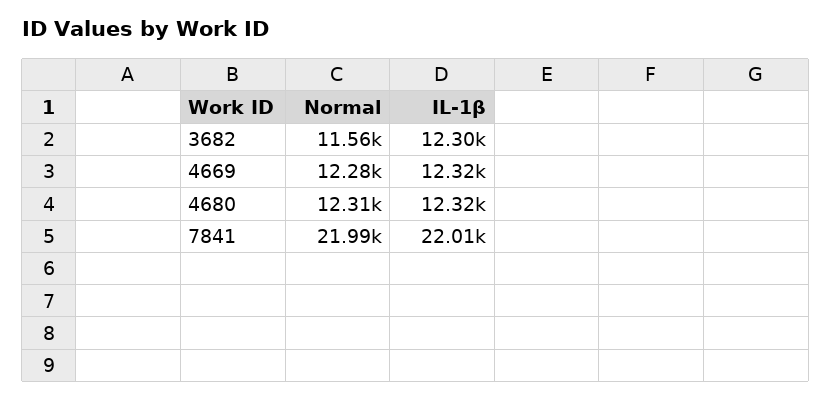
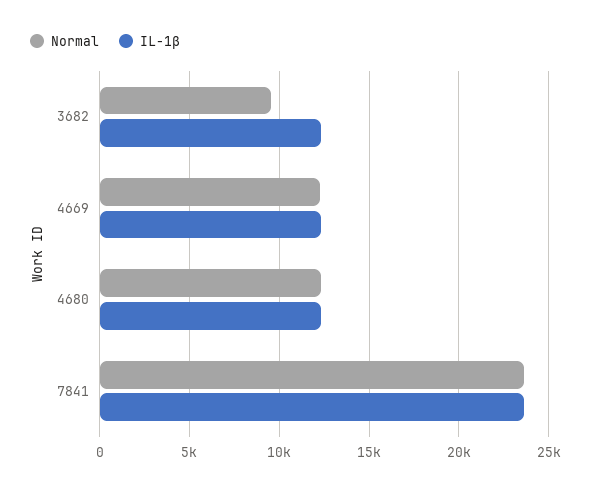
  {
    "Normal": {
-     "3682": 11560,
+     "3682": 9500,
      "4669": 12280,
      "4680": 12310,
-     "7841": 21990
+     "7841": 23500
    },
    "IL-1β": {
      "3682": 12300,
      "4669": 12320,
      "4680": 12320,
-     "7841": 22010
+     "7841": 23500
    }
  }

